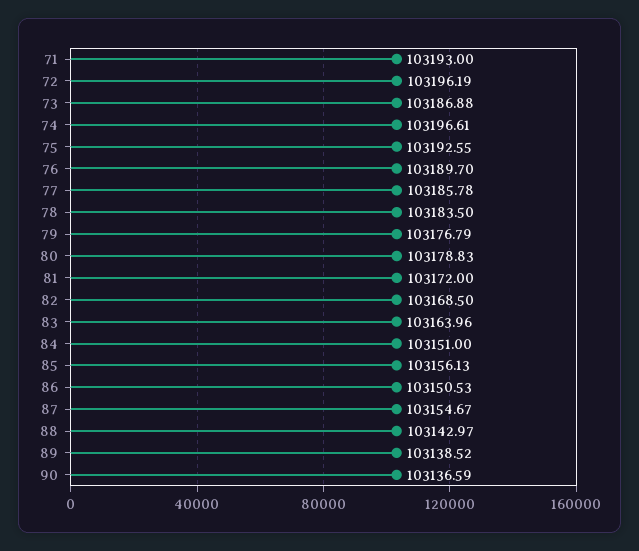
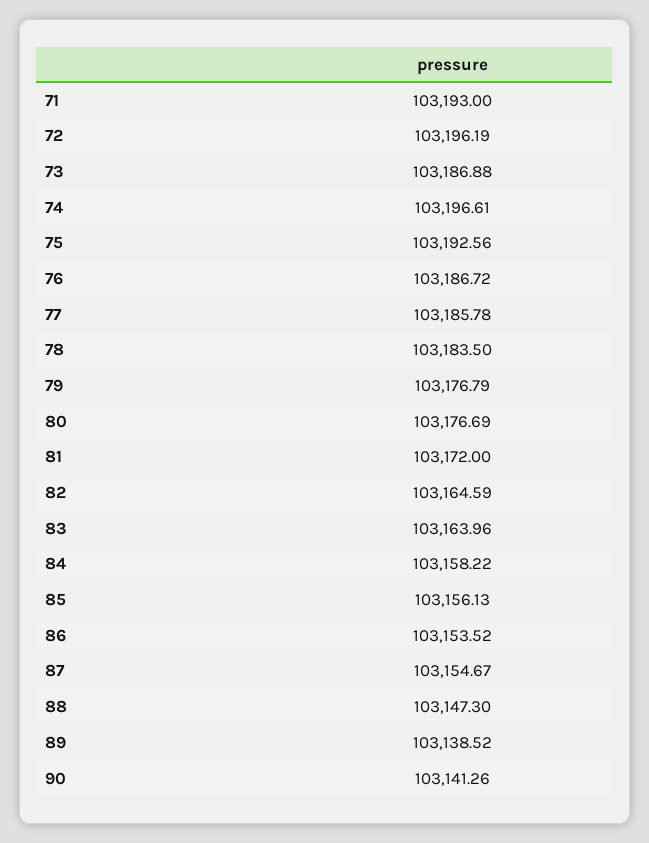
  {
    "71": 103193,
    "72": 103196.19,
    "73": 103186.88,
    "74": 103196.61,
-   "75": 103192.55,
+   "75": 103192.56,
-   "76": 103189.7,
+   "76": 103186.72,
    "77": 103185.78,
    "78": 103183.5,
    "79": 103176.79,
-   "80": 103178.83,
+   "80": 103176.69,
    "81": 103172,
-   "82": 103168.5,
+   "82": 103164.59,
    "83": 103163.96,
-   "84": 103151,
+   "84": 103158.22,
    "85": 103156.13,
-   "86": 103150.53,
+   "86": 103153.52,
    "87": 103154.67,
-   "88": 103142.97,
+   "88": 103147.3,
    "89": 103138.52,
-   "90": 103136.59
+   "90": 103141.26
  }

